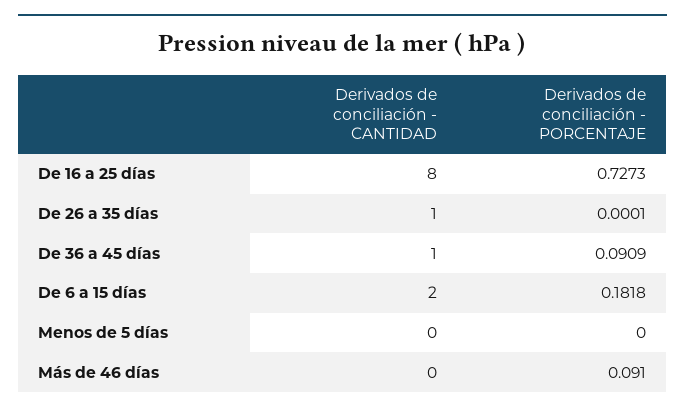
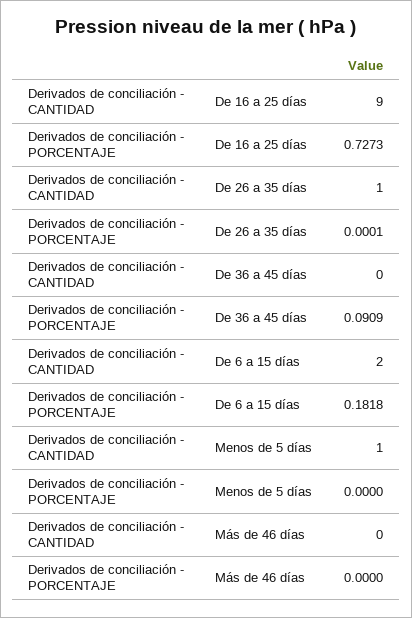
  {
    "Derivados de conciliación - CANTIDAD": {
-     "De 16 a 25 días": 8,
+     "De 16 a 25 días": 9,
      "De 26 a 35 días": 1,
-     "De 36 a 45 días": 1,
+     "De 36 a 45 días": 0,
      "De 6 a 15 días": 2,
-     "Menos de 5 días": 0,
+     "Menos de 5 días": 1,
      "Más de 46 días": 0
    },
    "Derivados de conciliación - PORCENTAJE": {
      "De 16 a 25 días": 0.7273,
      "De 26 a 35 días": 0.0001,
      "De 36 a 45 días": 0.0909,
      "De 6 a 15 días": 0.1818,
      "Menos de 5 días": 0,
-     "Más de 46 días": 0.091
+     "Más de 46 días": 0
    }
  }

